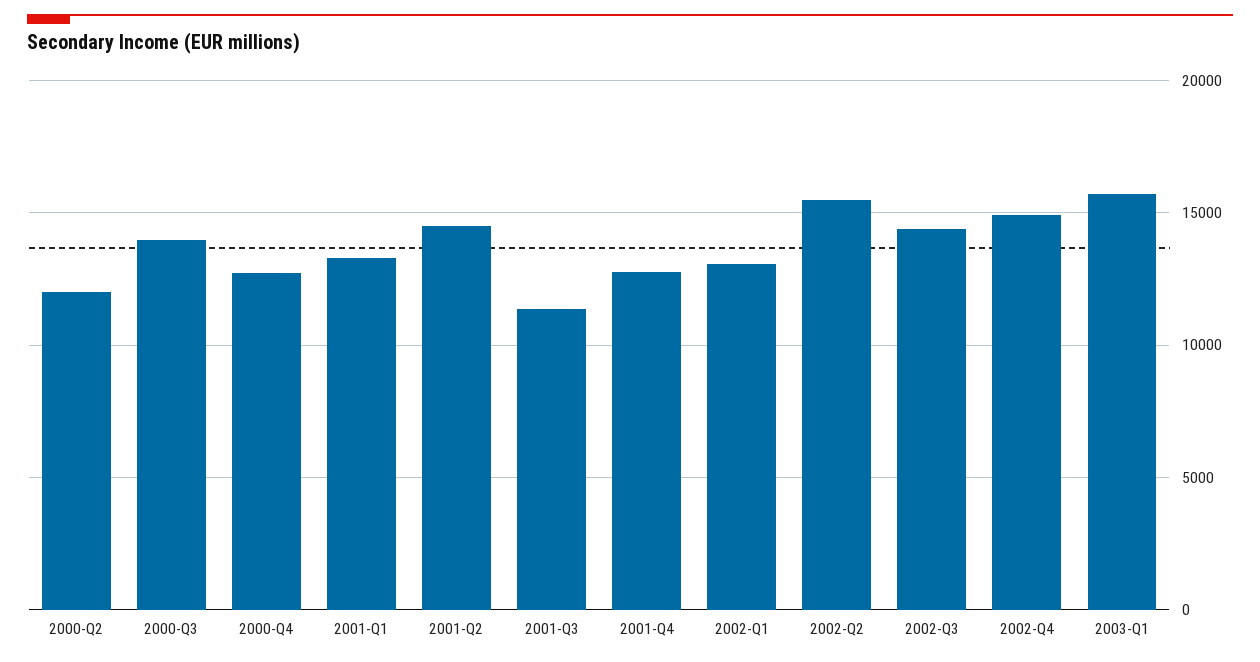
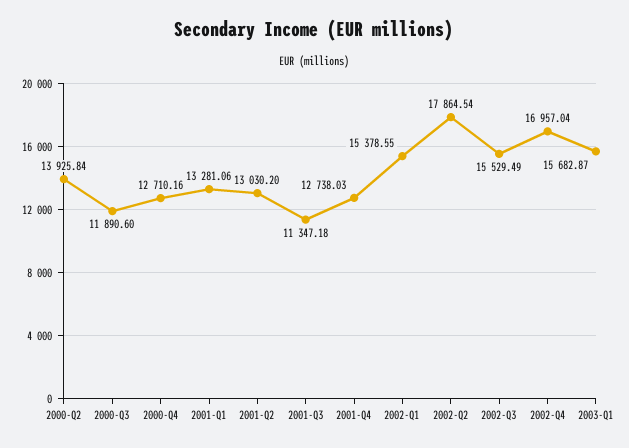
  {
-   "2000-Q2": 12000,
+   "2000-Q2": 13925.84,
-   "2000-Q3": 14000,
+   "2000-Q3": 11890.6,
    "2000-Q4": 12710.16,
    "2001-Q1": 13281.06,
-   "2001-Q2": 14500,
+   "2001-Q2": 13030.2,
    "2001-Q3": 11347.18,
    "2001-Q4": 12738.03,
-   "2002-Q1": 13000,
+   "2002-Q1": 15378.55,
-   "2002-Q2": 15500,
+   "2002-Q2": 17864.54,
-   "2002-Q3": 14500,
+   "2002-Q3": 15529.49,
-   "2002-Q4": 15000,
+   "2002-Q4": 16957.04,
    "2003-Q1": 15682.87
  }

